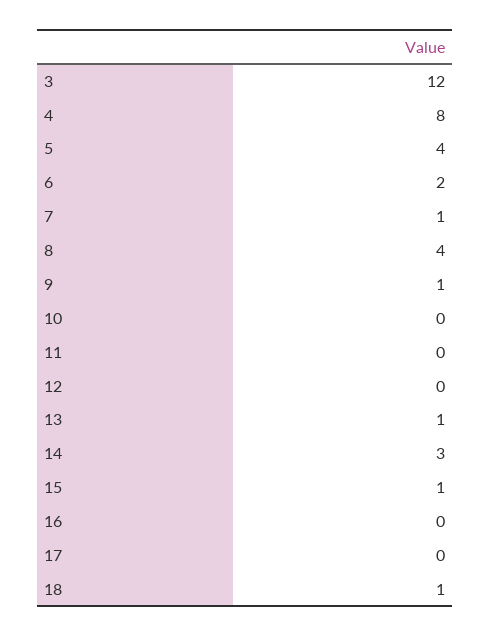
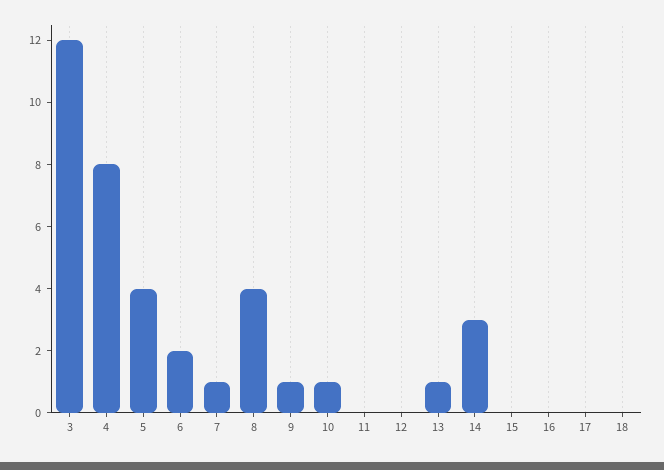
  {
    "3": 12,
    "4": 8,
    "5": 4,
    "6": 2,
    "7": 1,
    "8": 4,
    "9": 1,
-   "10": 0,
+   "10": 1,
    "11": 0,
    "12": 0,
    "13": 1,
    "14": 3,
-   "15": 1,
+   "15": 0,
    "16": 0,
    "17": 0,
-   "18": 1
+   "18": 0
  }

